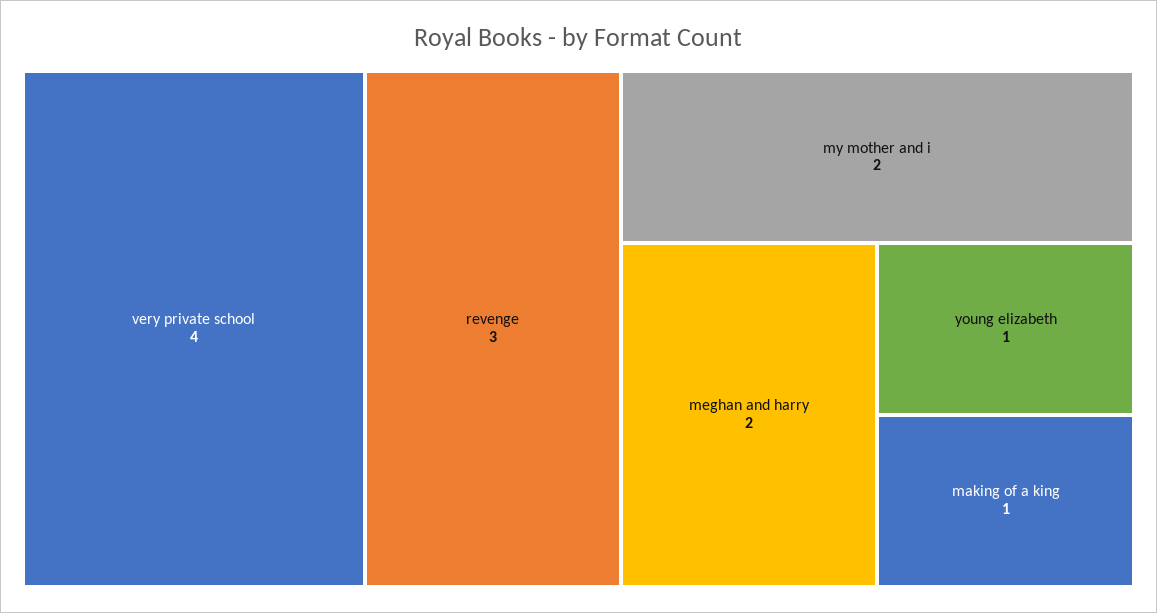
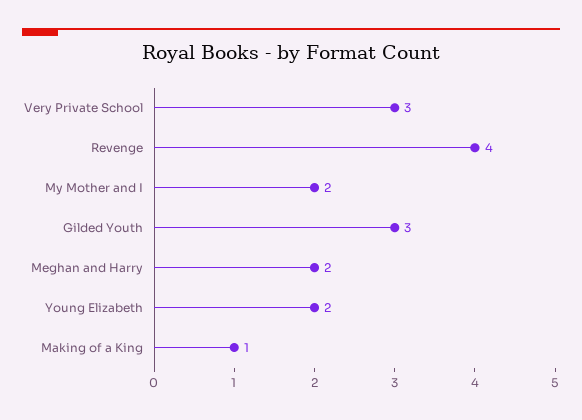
  {
-   "very private school": 4,
+   "very private school": 3,
-   "revenge": 3,
+   "revenge": 4,
    "my mother and i": 2,
    "meghan and harry": 2,
-   "young elizabeth": 1,
+   "young elizabeth": 2,
-   "making of a king": 1
+   "making of a king": 1,
+   "Gilded Youth": 3
  }

